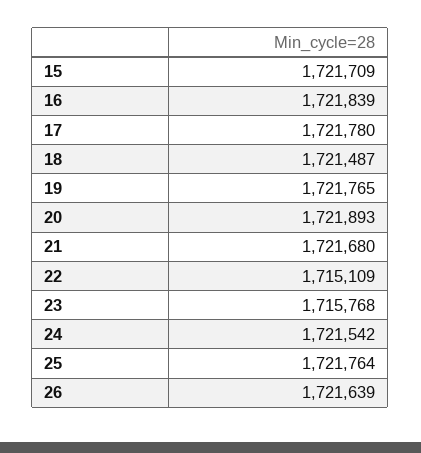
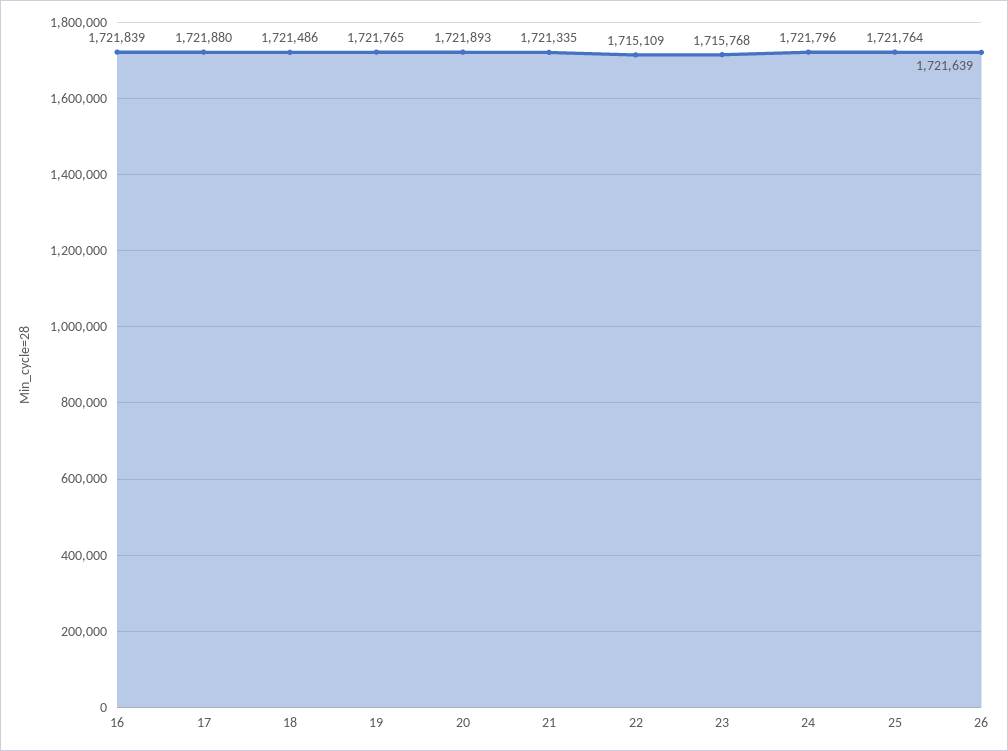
  {
-   "15": 1721709,
    "16": 1721839,
-   "17": 1721780,
+   "17": 1721880,
-   "18": 1721487,
+   "18": 1721486,
    "19": 1721765,
    "20": 1721893,
-   "21": 1721680,
+   "21": 1721335,
    "22": 1715109,
    "23": 1715768,
-   "24": 1721542,
+   "24": 1721796,
    "25": 1721764,
    "26": 1721639
  }

